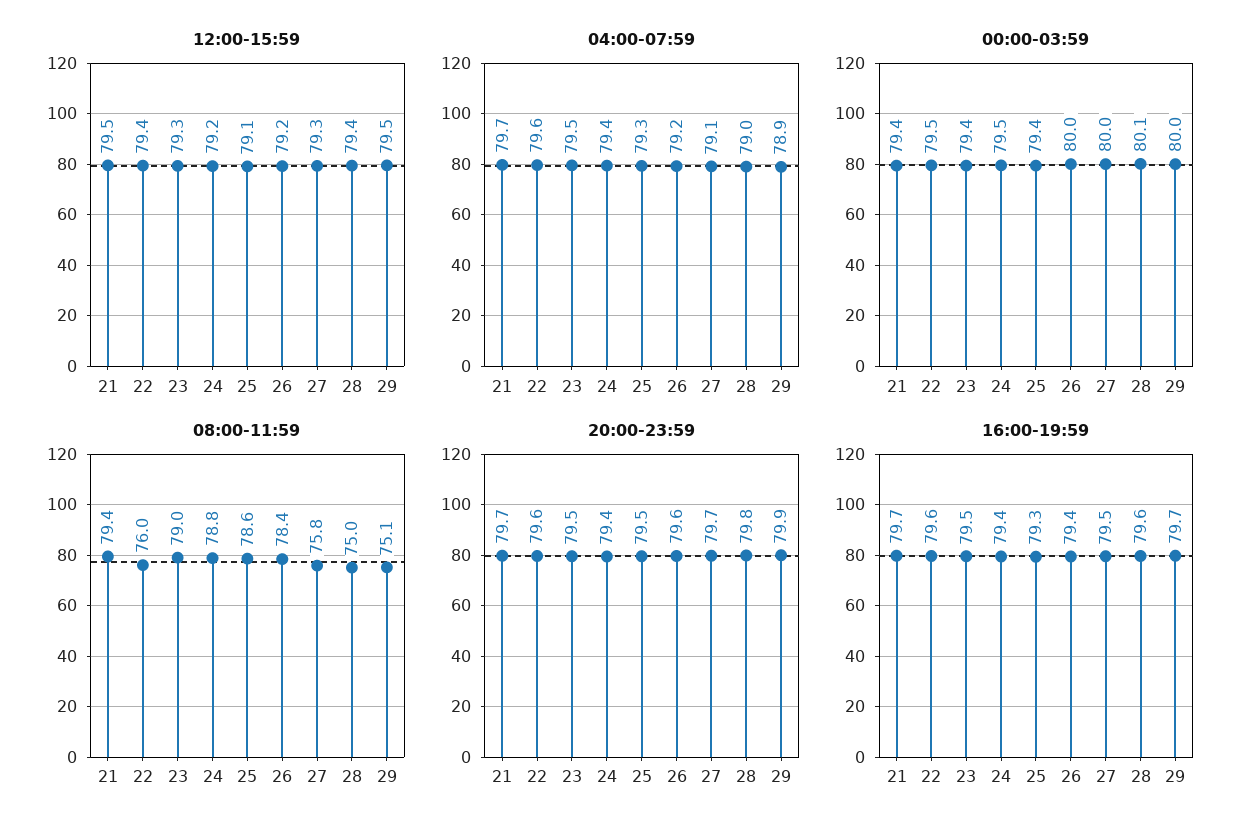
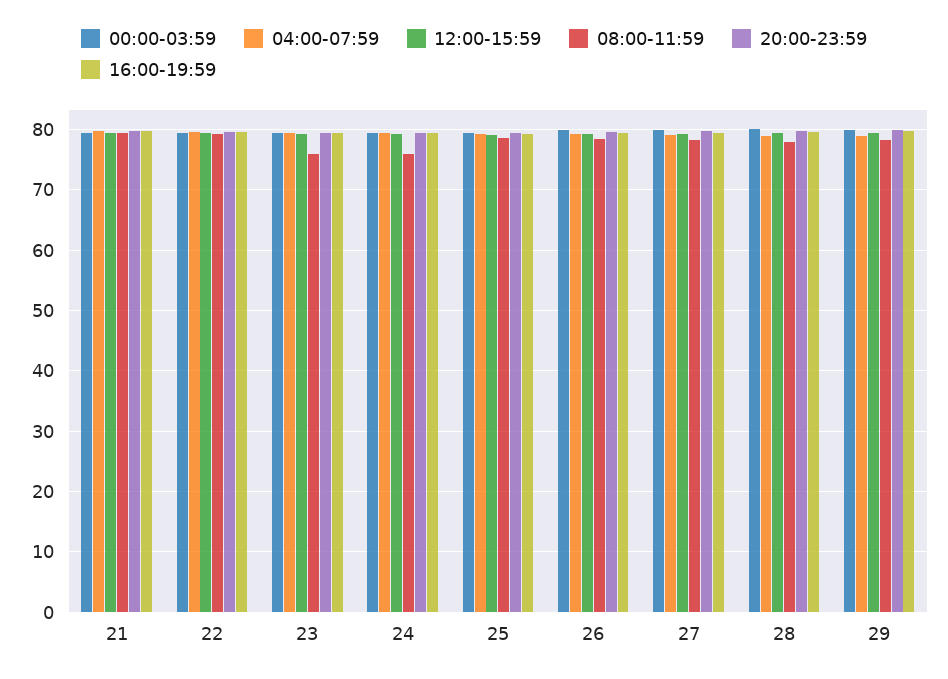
  {
    "12:00-15:59": {
      "21": 79.5,
      "22": 79.4,
      "23": 79.3,
      "24": 79.2,
      "25": 79.1,
      "26": 79.2,
      "27": 79.3,
      "28": 79.4,
      "29": 79.5
    },
    "04:00-07:59": {
      "21": 79.7,
      "22": 79.6,
      "23": 79.5,
      "24": 79.4,
      "25": 79.3,
      "26": 79.2,
      "27": 79.1,
      "28": 79,
      "29": 78.9
    },
    "00:00-03:59": {
      "21": 79.4,
      "22": 79.5,
      "23": 79.4,
      "24": 79.5,
      "25": 79.4,
      "26": 80,
      "27": 80,
      "28": 80.1,
      "29": 80
    },
    "08:00-11:59": {
      "21": 79.4,
-     "22": 76,
+     "22": 79,
-     "23": 79,
+     "23": 76,
-     "24": 78.8,
+     "24": 76,
      "25": 78.6,
      "26": 78.4,
-     "27": 75.8,
+     "27": 78,
-     "28": 75,
+     "28": 78,
-     "29": 75.1
+     "29": 78
    },
    "20:00-23:59": {
      "21": 79.7,
      "22": 79.6,
      "23": 79.5,
      "24": 79.4,
      "25": 79.5,
      "26": 79.6,
      "27": 79.7,
      "28": 79.8,
      "29": 79.9
    },
    "16:00-19:59": {
      "21": 79.7,
      "22": 79.6,
      "23": 79.5,
      "24": 79.4,
      "25": 79.3,
      "26": 79.4,
      "27": 79.5,
      "28": 79.6,
      "29": 79.7
    }
  }

